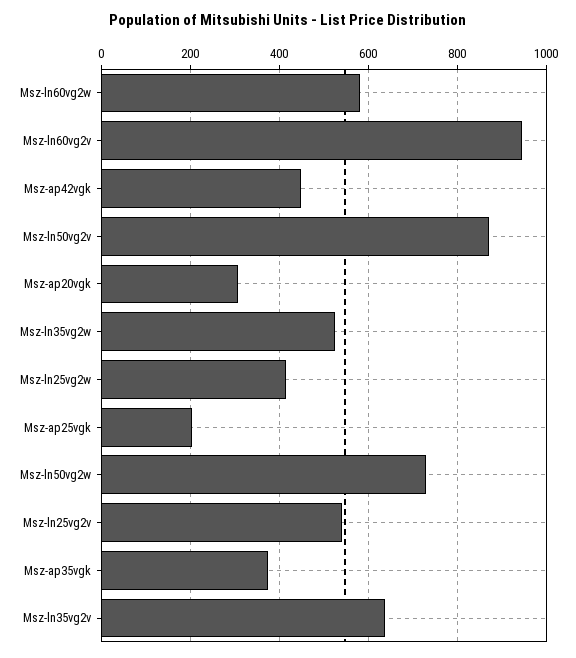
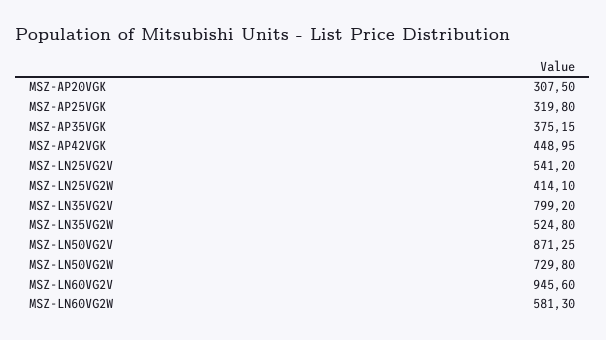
  {
    "Msz-ln60vg2w": 581.3,
    "Msz-ln60vg2v": 945.6,
    "Msz-ap42vgk": 448.95,
    "Msz-ln50vg2v": 871.25,
    "Msz-ap20vgk": 307.5,
    "Msz-ln35vg2w": 524.8,
    "Msz-ln25vg2w": 414.1,
-   "Msz-ap25vgk": 200,
+   "Msz-ap25vgk": 319.8,
    "Msz-ln50vg2w": 729.8,
    "Msz-ln25vg2v": 541.2,
    "Msz-ap35vgk": 375.15,
-   "Msz-ln35vg2v": 640
+   "Msz-ln35vg2v": 799.2
  }

